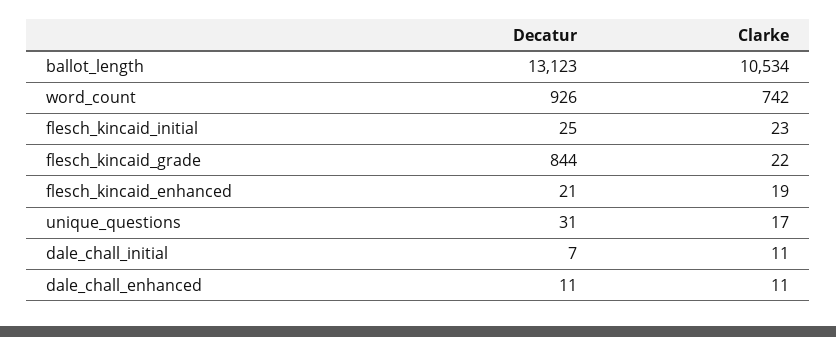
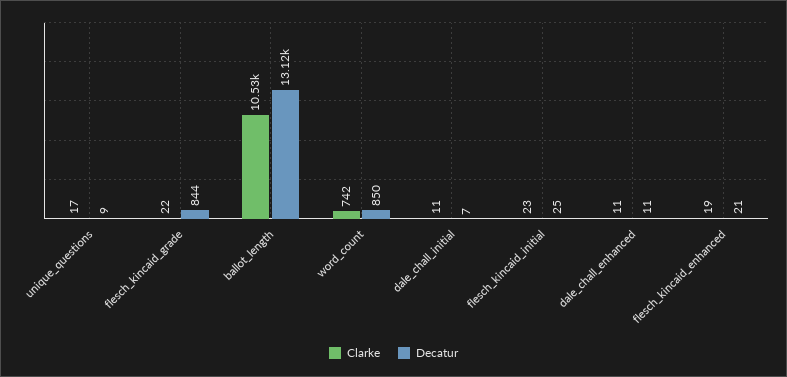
  {
    "Decatur": {
      "ballot_length": 13123,
-     "word_count": 926,
+     "word_count": 850,
      "flesch_kincaid_initial": 25,
      "flesch_kincaid_grade": 844,
      "flesch_kincaid_enhanced": 21,
-     "unique_questions": 31,
+     "unique_questions": 9,
      "dale_chall_initial": 7,
      "dale_chall_enhanced": 11
    },
    "Clarke": {
      "ballot_length": 10534,
      "word_count": 742,
      "flesch_kincaid_initial": 23,
      "flesch_kincaid_grade": 22,
      "flesch_kincaid_enhanced": 19,
      "unique_questions": 17,
      "dale_chall_initial": 11,
      "dale_chall_enhanced": 11
    }
  }

